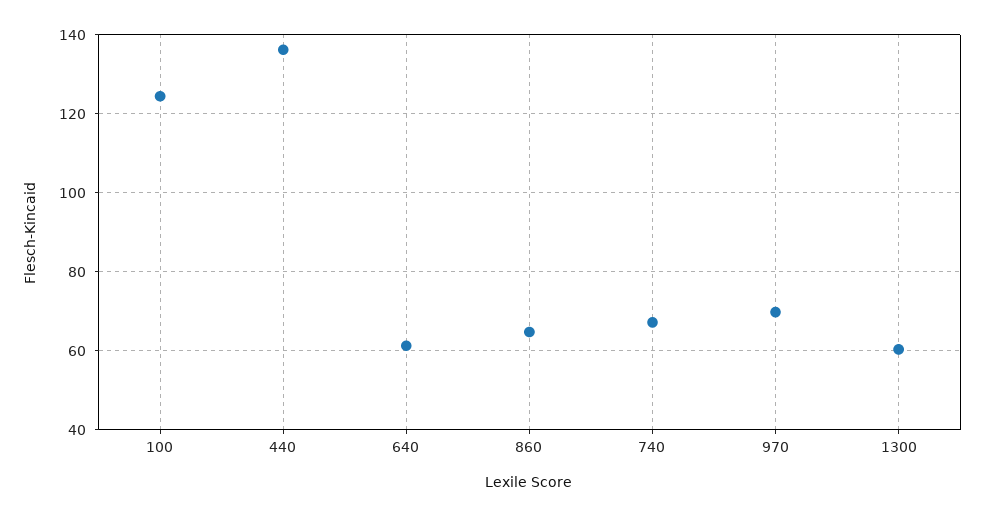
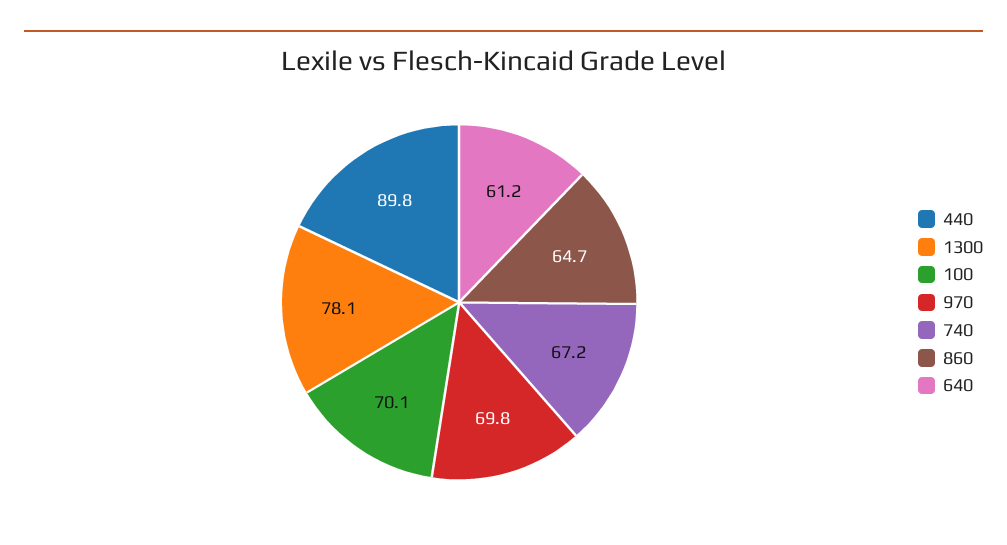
  {
-   "100": 124,
+   "100": 70.1,
-   "440": 136,
+   "440": 89.8,
    "640": 61.2,
    "860": 64.7,
    "740": 67.2,
    "970": 69.8,
-   "1300": 60
+   "1300": 78.1
  }

